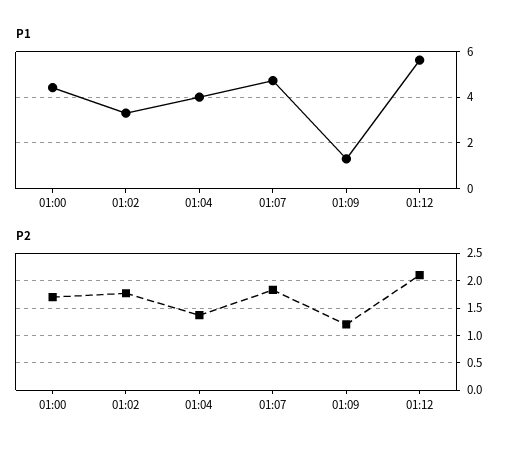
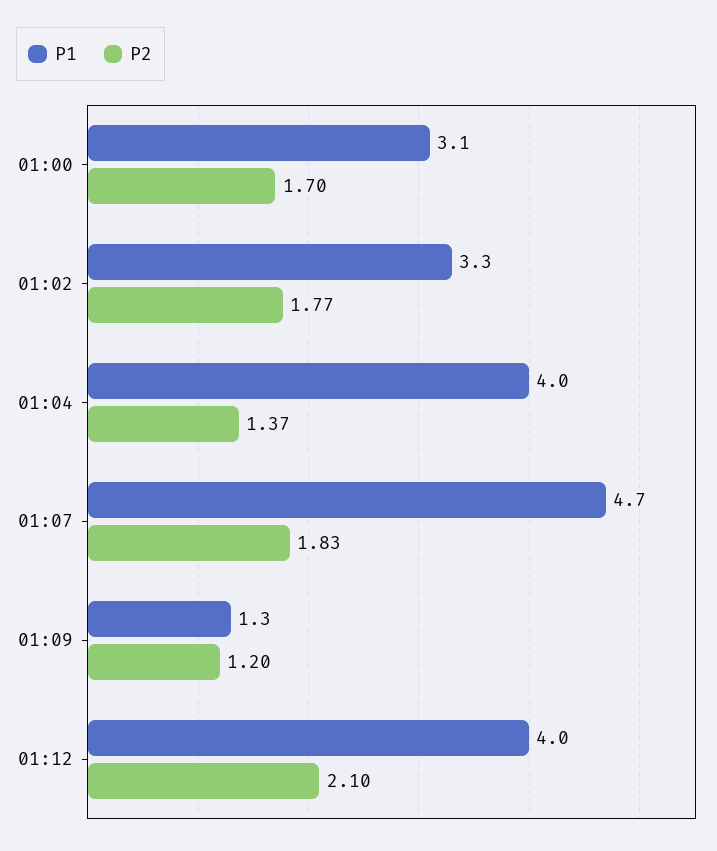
  {
    "P1": {
-     "01:00": 4.5,
+     "01:00": 3.1,
      "01:02": 3.3,
      "01:04": 4,
      "01:07": 4.7,
      "01:09": 1.3,
-     "01:12": 5.5
+     "01:12": 4
    },
    "P2": {
      "01:00": 1.7,
      "01:02": 1.77,
      "01:04": 1.37,
      "01:07": 1.83,
      "01:09": 1.2,
      "01:12": 2.1
    }
  }

